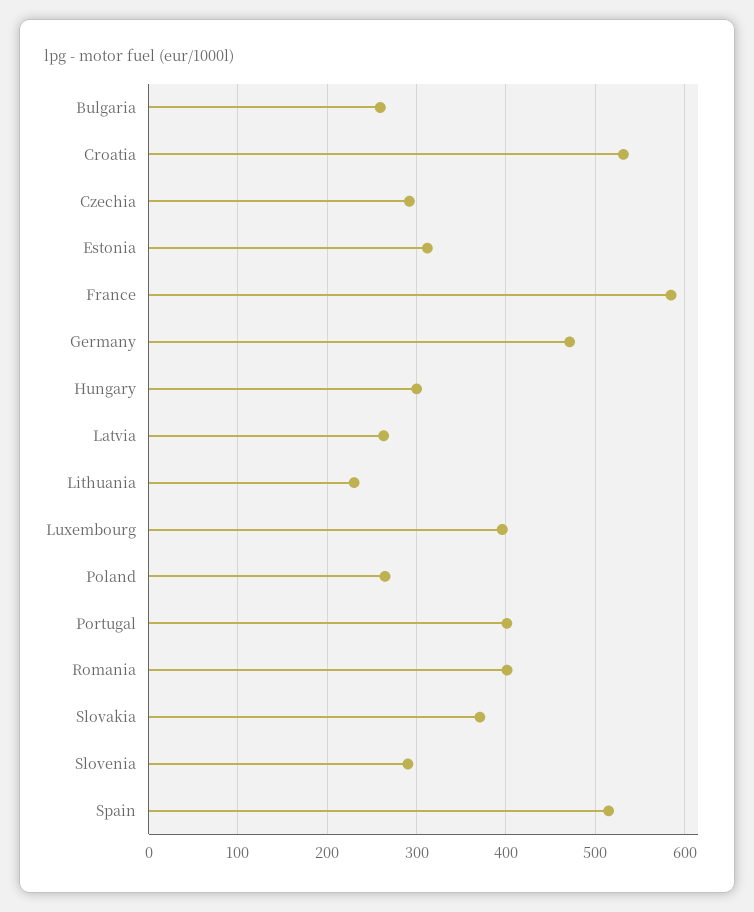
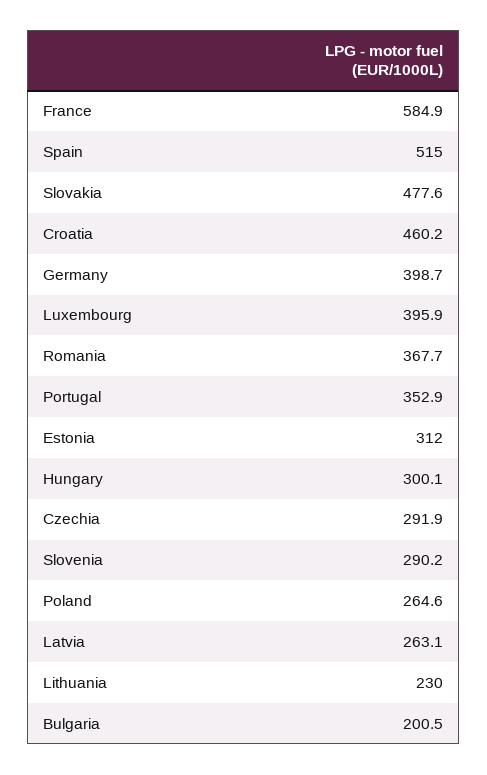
  {
-   "Bulgaria": 260,
+   "Bulgaria": 200.5,
-   "Croatia": 530,
+   "Croatia": 460.2,
    "Czechia": 291.9,
    "Estonia": 312,
    "France": 584.9,
-   "Germany": 470,
+   "Germany": 398.7,
    "Hungary": 300.1,
    "Latvia": 263.1,
    "Lithuania": 230,
    "Luxembourg": 395.9,
    "Poland": 264.6,
-   "Portugal": 400,
+   "Portugal": 352.9,
-   "Romania": 400,
+   "Romania": 367.7,
-   "Slovakia": 370,
+   "Slovakia": 477.6,
    "Slovenia": 290.2,
    "Spain": 515
  }

